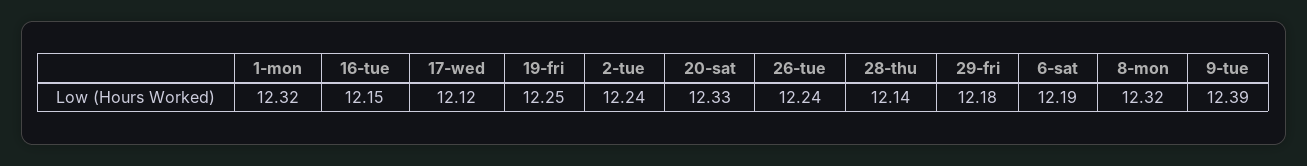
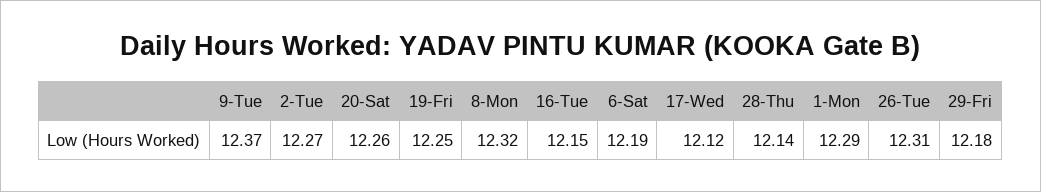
  {
-   "1-mon": 12.32,
+   "1-mon": 12.29,
    "16-tue": 12.15,
    "17-wed": 12.12,
    "19-fri": 12.25,
-   "2-tue": 12.24,
+   "2-tue": 12.27,
-   "20-sat": 12.33,
+   "20-sat": 12.26,
-   "26-tue": 12.24,
+   "26-tue": 12.31,
    "28-thu": 12.14,
    "29-fri": 12.18,
    "6-sat": 12.19,
    "8-mon": 12.32,
-   "9-tue": 12.39
+   "9-tue": 12.37
  }

